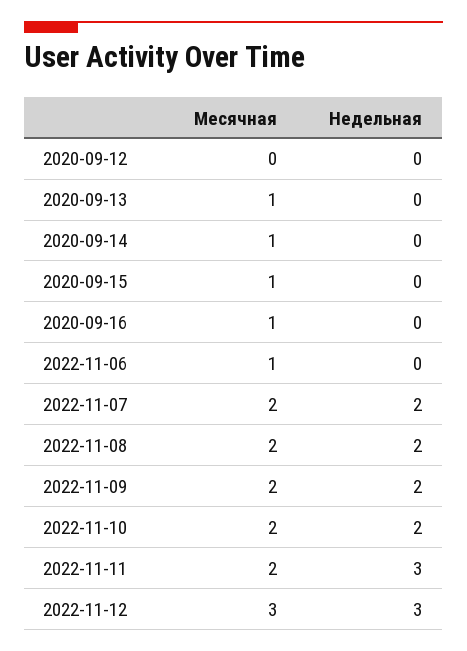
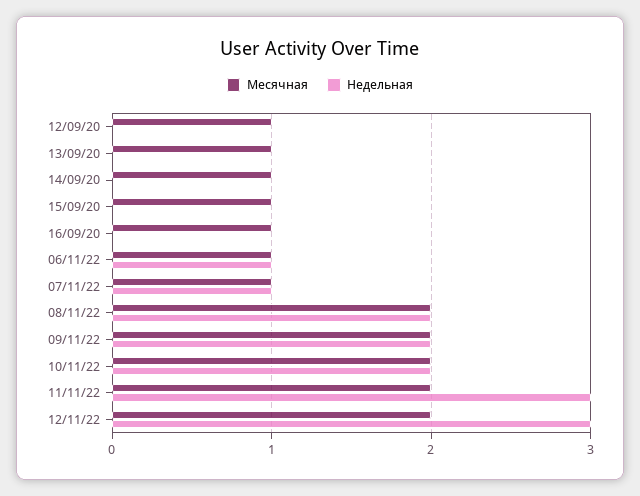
  {
    "Месячная": {
-     "2020-09-12": 0,
+     "2020-09-12": 1,
      "2020-09-13": 1,
      "2020-09-14": 1,
      "2020-09-15": 1,
      "2020-09-16": 1,
      "2022-11-06": 1,
-     "2022-11-07": 2,
+     "2022-11-07": 1,
      "2022-11-08": 2,
      "2022-11-09": 2,
      "2022-11-10": 2,
      "2022-11-11": 2,
-     "2022-11-12": 3
+     "2022-11-12": 2
    },
    "Недельная": {
      "2020-09-12": 0,
      "2020-09-13": 0,
      "2020-09-14": 0,
      "2020-09-15": 0,
      "2020-09-16": 0,
-     "2022-11-06": 0,
+     "2022-11-06": 1,
-     "2022-11-07": 2,
+     "2022-11-07": 1,
      "2022-11-08": 2,
      "2022-11-09": 2,
      "2022-11-10": 2,
      "2022-11-11": 3,
      "2022-11-12": 3
    }
  }

